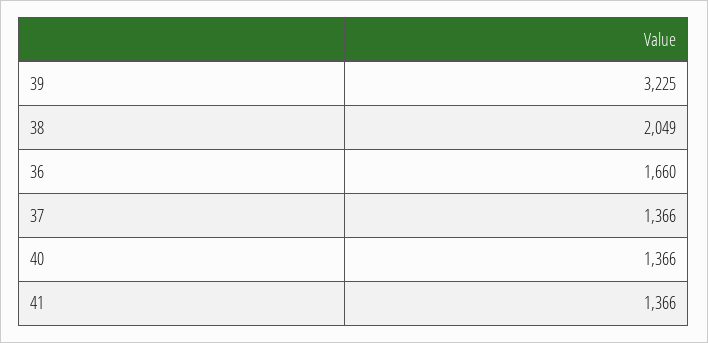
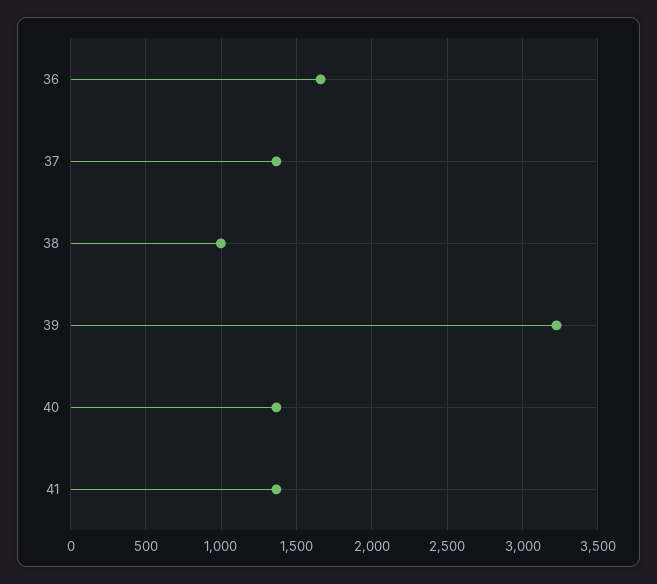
  {
    "39": 3225,
-   "38": 2049,
+   "38": 1000,
    "36": 1660,
    "37": 1366,
    "40": 1366,
    "41": 1366
  }

